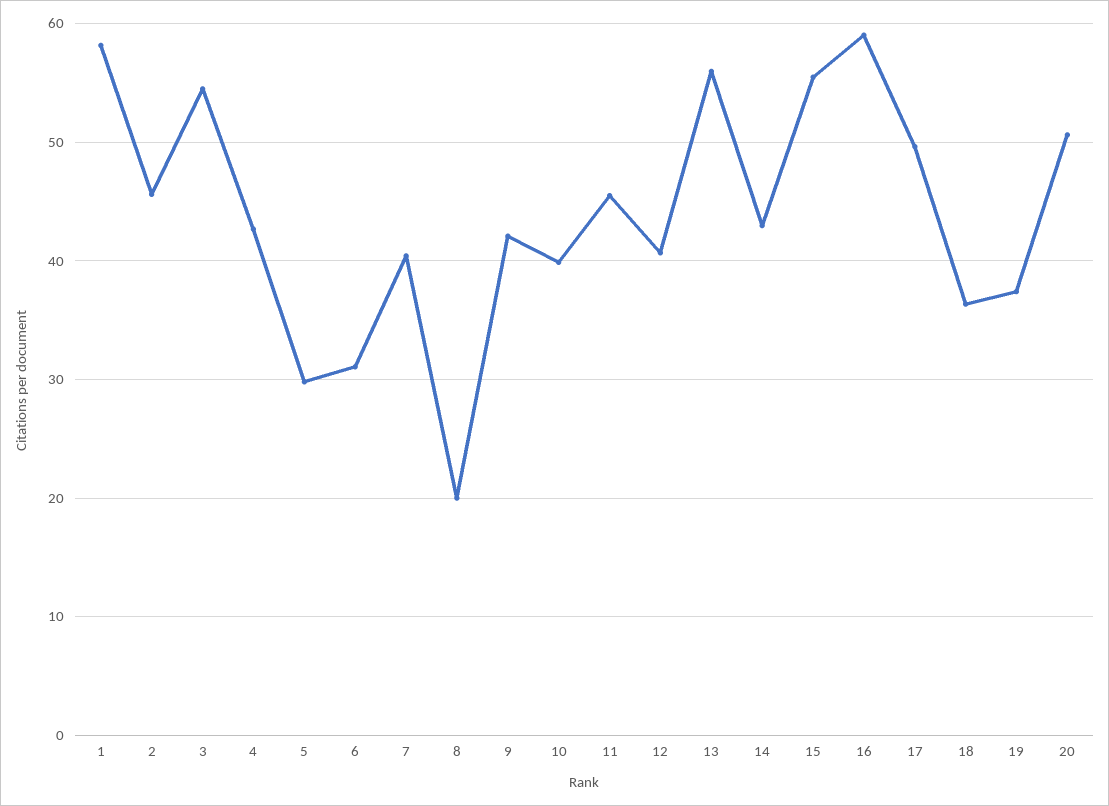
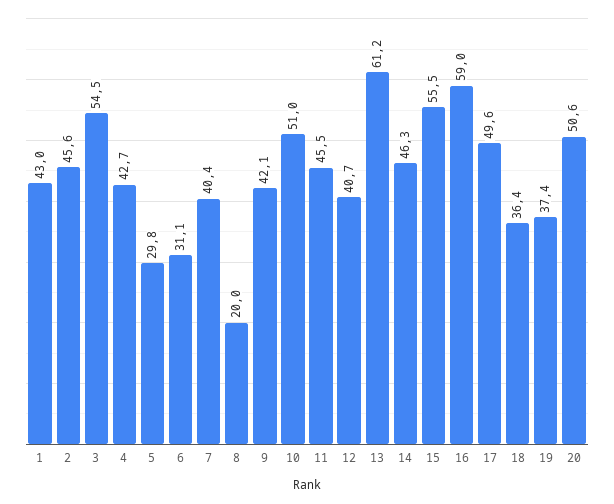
  {
-   "1": 58,
+   "1": 43,
    "2": 45.6,
    "3": 54.5,
    "4": 42.7,
    "5": 29.8,
    "6": 31.1,
    "7": 40.4,
    "8": 20,
    "9": 42.1,
-   "10": 40,
+   "10": 51,
    "11": 45.5,
    "12": 40.7,
-   "13": 56,
+   "13": 61.2,
-   "14": 43,
+   "14": 46.3,
    "15": 55.5,
    "16": 59,
    "17": 49.6,
    "18": 36.4,
    "19": 37.4,
    "20": 50.6
  }

